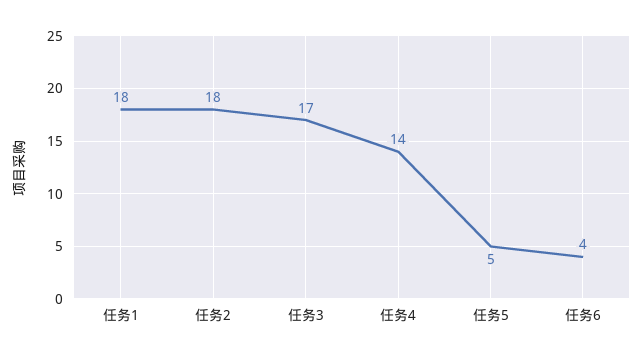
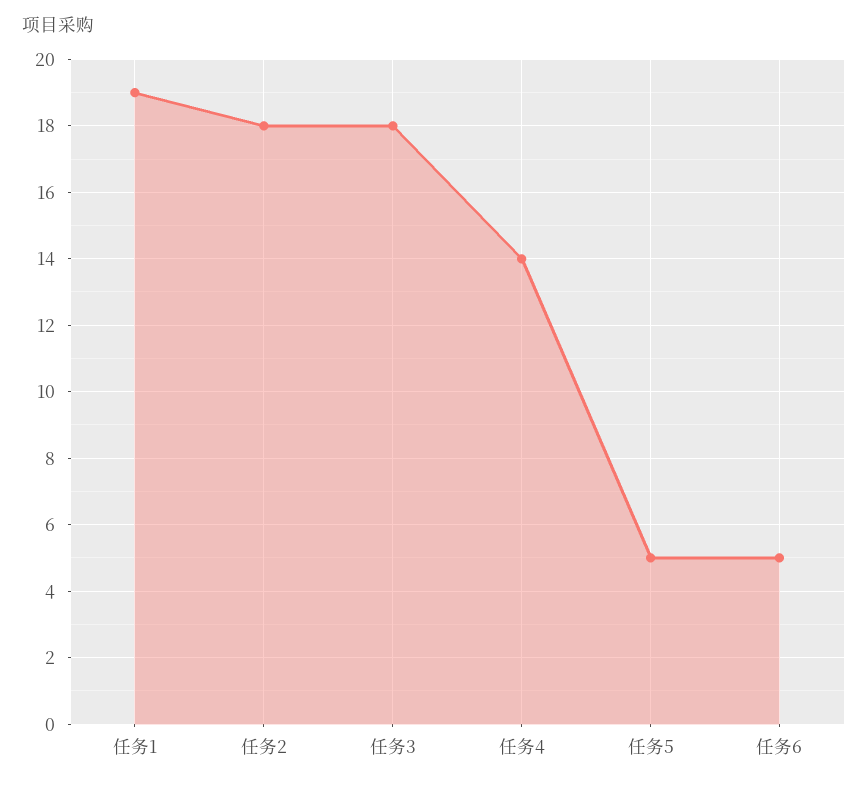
  {
-   "任务1": 18,
+   "任务1": 19,
    "任务2": 18,
-   "任务3": 17,
+   "任务3": 18,
    "任务4": 14,
    "任务5": 5,
-   "任务6": 4
+   "任务6": 5
  }

